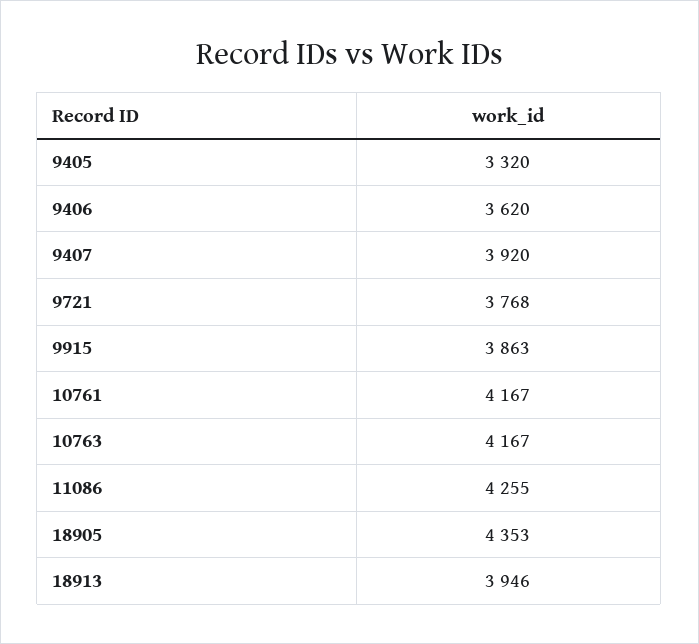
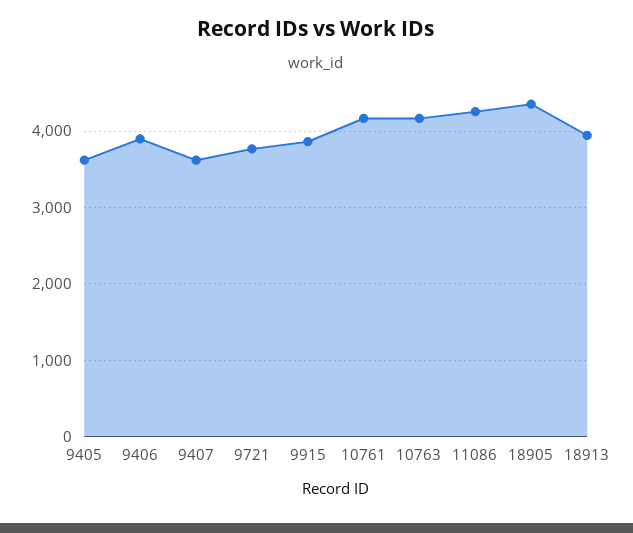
  {
-   "9405": 3320,
+   "9405": 3600,
-   "9406": 3620,
+   "9406": 3900,
-   "9407": 3920,
+   "9407": 3600,
    "9721": 3768,
    "9915": 3863,
    "10761": 4167,
    "10763": 4167,
    "11086": 4255,
    "18905": 4353,
    "18913": 3946
  }

